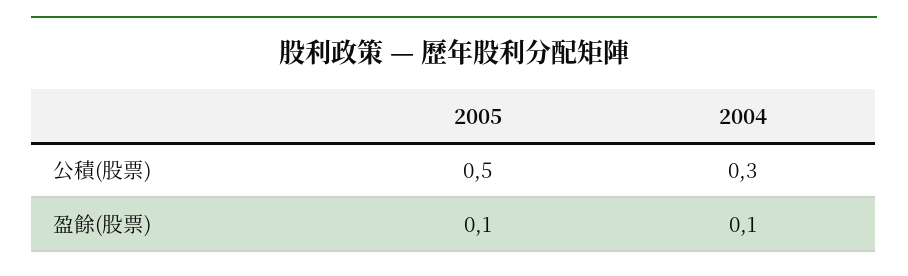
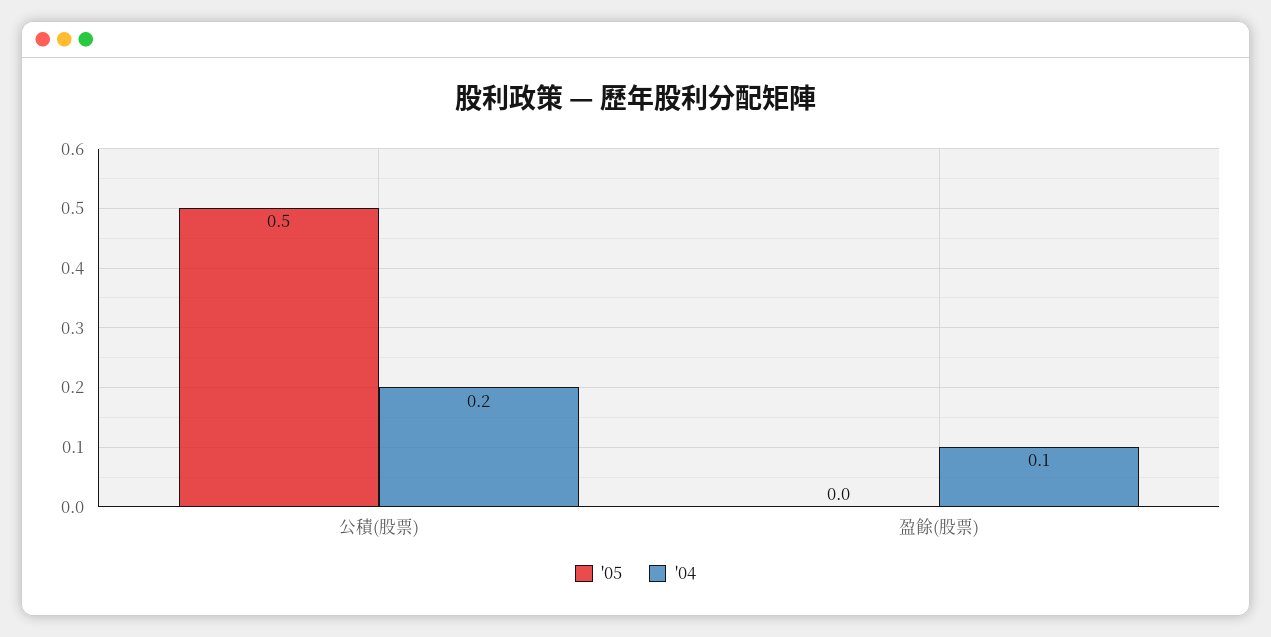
  {
    "2005": {
      "公積(股票)": 0.5,
-     "盈餘(股票)": 0.1
+     "盈餘(股票)": 0
    },
    "2004": {
-     "公積(股票)": 0.3,
+     "公積(股票)": 0.2,
      "盈餘(股票)": 0.1
    }
  }

